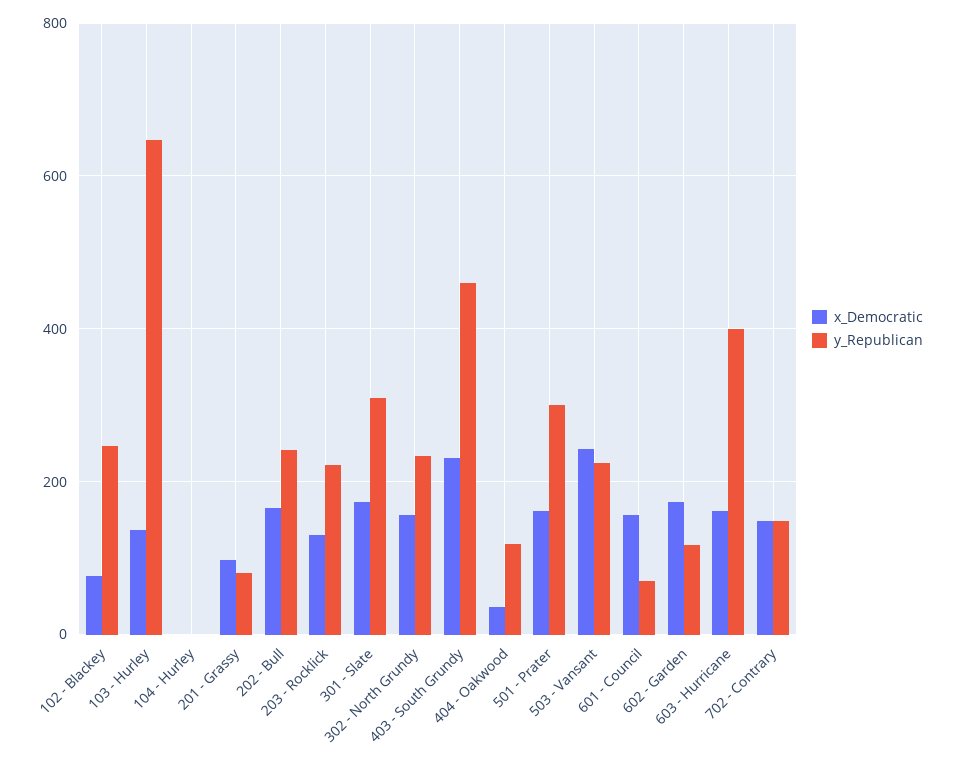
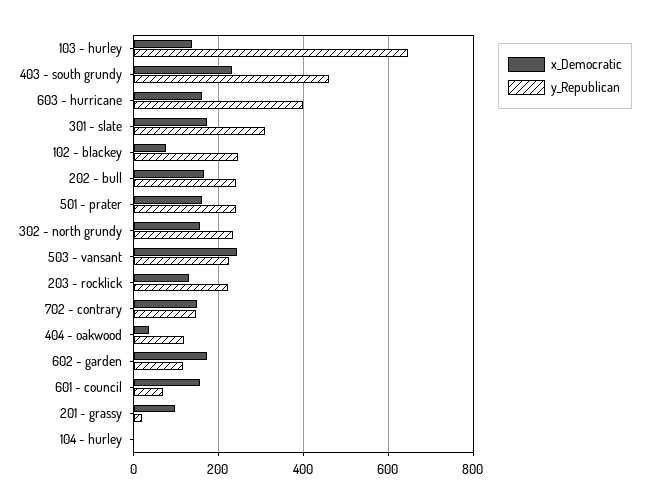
  {
    "x_Democratic": {
      "102 - Blackey": 80,
      "103 - Hurley": 140,
      "104 - Hurley": 0,
      "201 - Grassy": 100,
      "202 - Bull": 160,
      "203 - Rocklick": 140,
      "301 - Slate": 180,
      "302 - North Grundy": 160,
      "403 - South Grundy": 240,
      "404 - Oakwood": 40,
      "501 - Prater": 160,
      "503 - Vansant": 240,
      "601 - Council": 160,
      "602 - Garden": 180,
      "603 - Hurricane": 160,
      "702 - Contrary": 140
    },
    "y_Republican": {
      "102 - Blackey": 240,
      "103 - Hurley": 640,
      "104 - Hurley": 0,
-     "201 - Grassy": 80,
+     "201 - Grassy": 20,
      "202 - Bull": 240,
      "203 - Rocklick": 220,
      "301 - Slate": 320,
      "302 - North Grundy": 240,
      "403 - South Grundy": 460,
      "404 - Oakwood": 120,
-     "501 - Prater": 300,
+     "501 - Prater": 240,
      "503 - Vansant": 220,
      "601 - Council": 80,
      "602 - Garden": 120,
      "603 - Hurricane": 400,
      "702 - Contrary": 140
    }
  }

